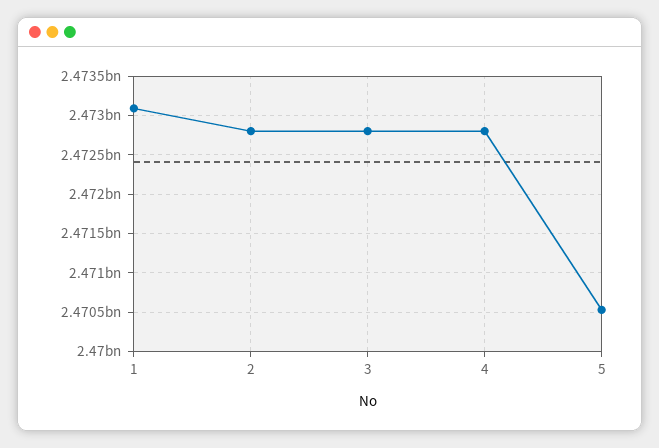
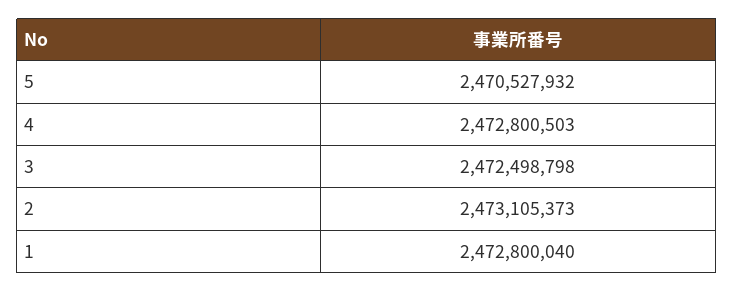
  {
-   "1": 2473100000,
+   "1": 2472800040,
-   "2": 2472800000,
+   "2": 2473105373,
-   "3": 2472800000,
+   "3": 2472498798,
    "4": 2472800503,
    "5": 2470527932
  }

